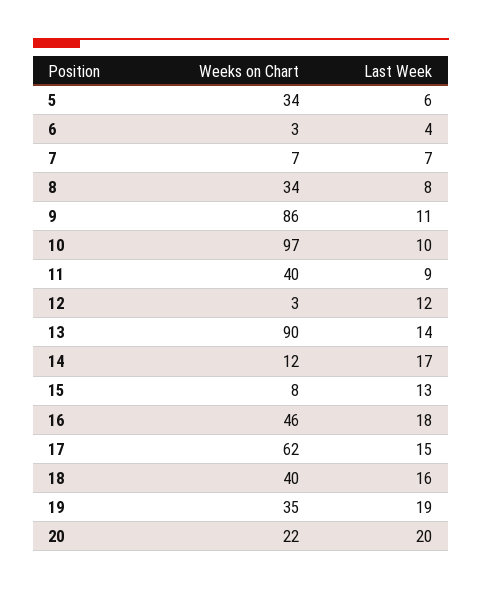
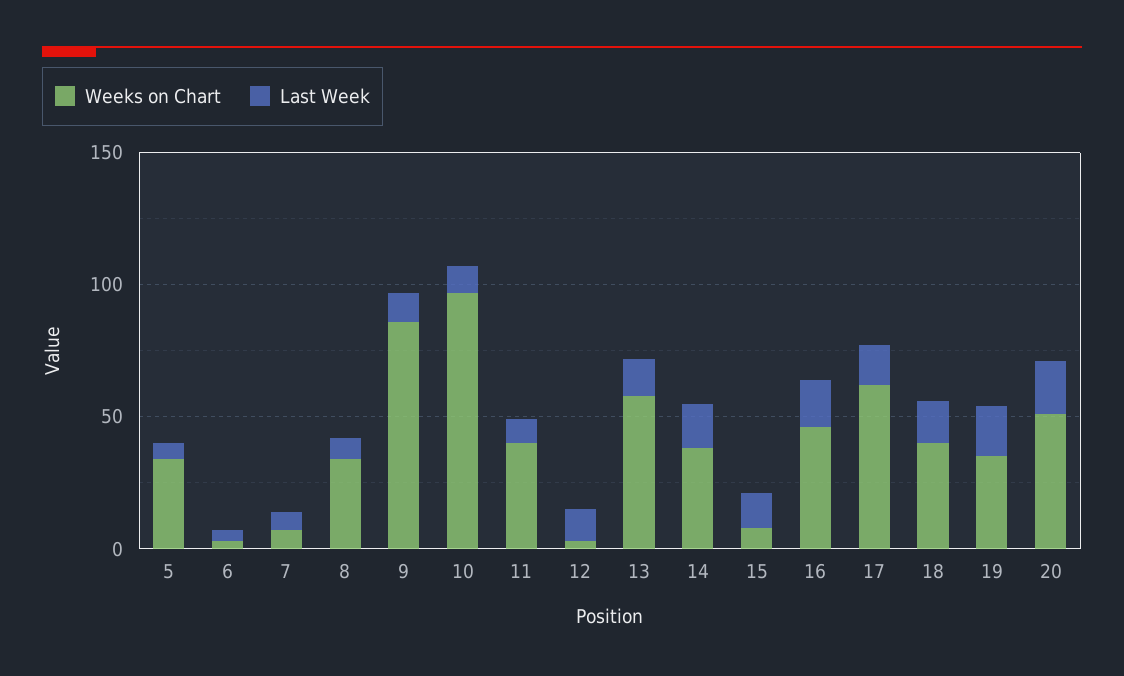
  {
    "Weeks on Chart": {
      "5": 34,
      "6": 3,
      "7": 7,
      "8": 34,
      "9": 86,
      "10": 97,
      "11": 40,
      "12": 3,
-     "13": 90,
+     "13": 60,
-     "14": 12,
+     "14": 40,
      "15": 8,
      "16": 46,
      "17": 62,
      "18": 40,
      "19": 35,
-     "20": 22
+     "20": 50
    },
    "Last Week": {
      "5": 6,
      "6": 4,
      "7": 7,
      "8": 8,
      "9": 11,
      "10": 10,
      "11": 9,
      "12": 12,
      "13": 14,
      "14": 17,
      "15": 13,
      "16": 18,
      "17": 15,
      "18": 16,
      "19": 19,
      "20": 20
    }
  }

